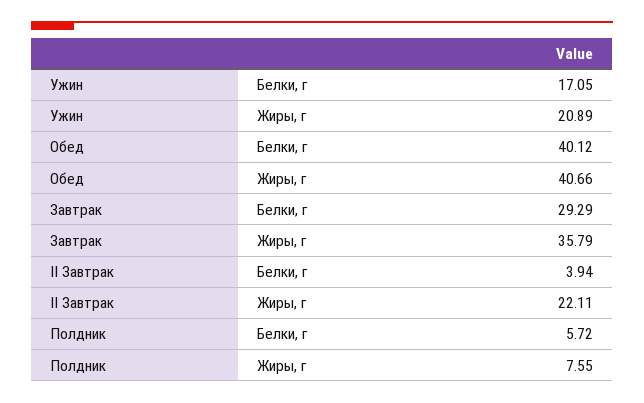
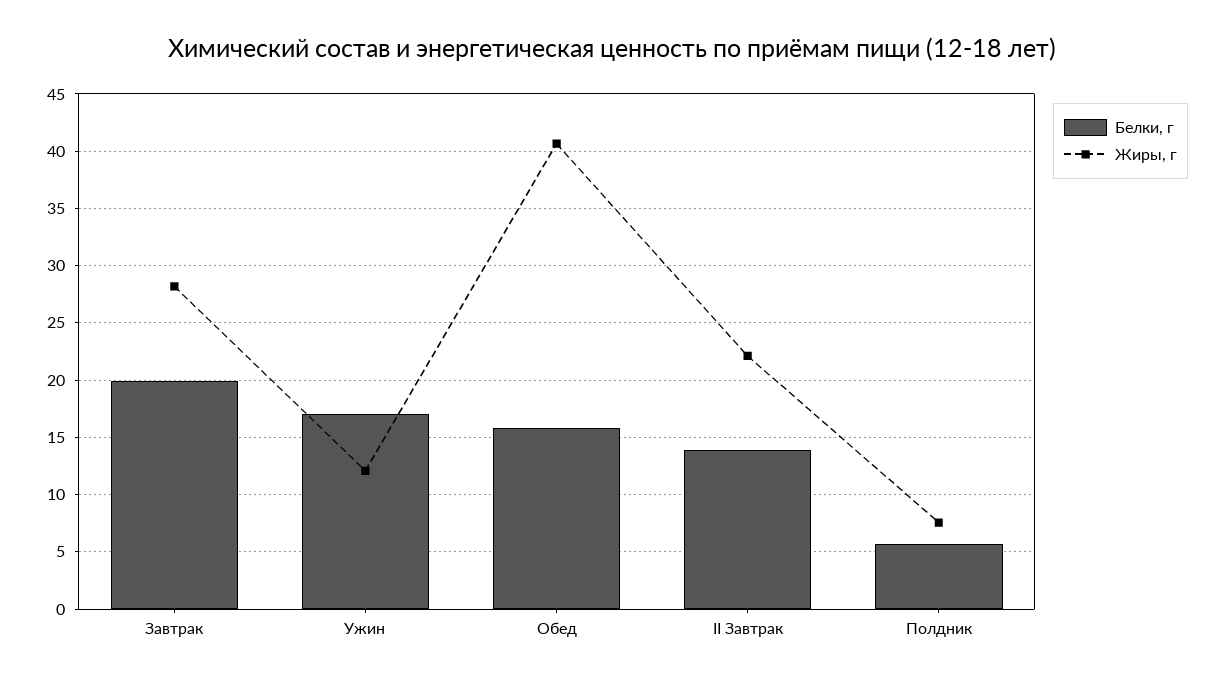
  {
    "Белки, г": {
      "Ужин": 17.05,
-     "Обед": 40.12,
+     "Обед": 16,
-     "Завтрак": 29.29,
+     "Завтрак": 20,
-     "II Завтрак": 3.94,
+     "II Завтрак": 14,
      "Полдник": 5.72
    },
    "Жиры, г": {
-     "Ужин": 20.89,
+     "Ужин": 12,
      "Обед": 40.66,
-     "Завтрак": 35.79,
+     "Завтрак": 28,
      "II Завтрак": 22.11,
      "Полдник": 7.55
    }
  }

